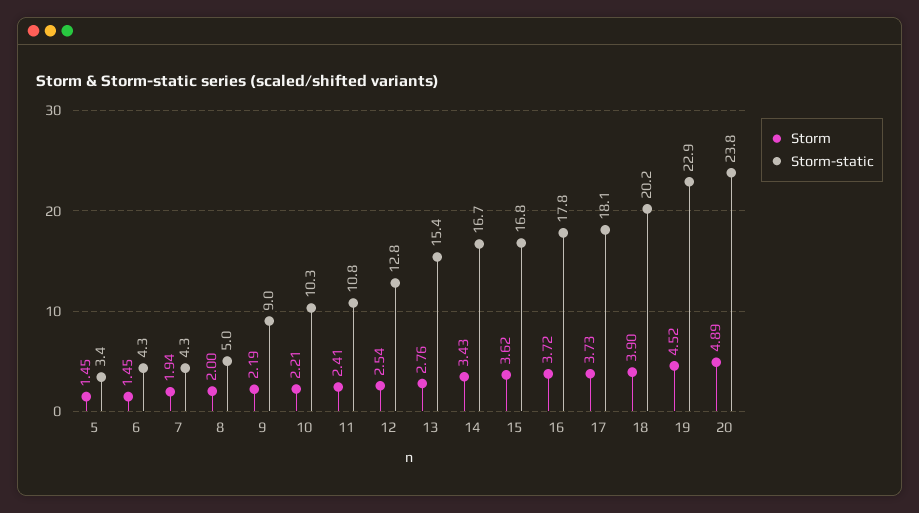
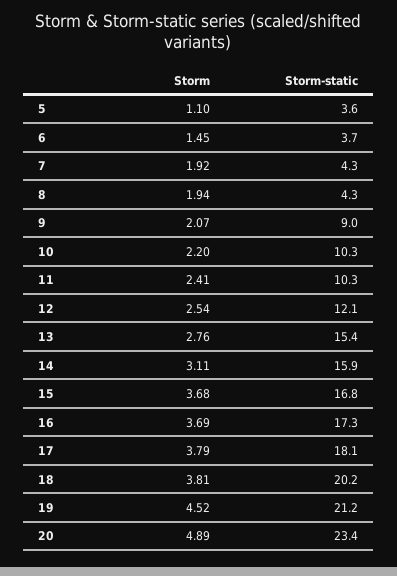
  {
    "Storm": {
-     "5": 1.45,
+     "5": 1.1,
      "6": 1.45,
-     "7": 1.94,
+     "7": 1.92,
-     "8": 2,
+     "8": 1.94,
-     "9": 2.19,
+     "9": 2.07,
-     "10": 2.21,
+     "10": 2.2,
      "11": 2.41,
      "12": 2.54,
      "13": 2.76,
-     "14": 3.43,
+     "14": 3.11,
-     "15": 3.62,
+     "15": 3.68,
-     "16": 3.72,
+     "16": 3.69,
-     "17": 3.73,
+     "17": 3.79,
-     "18": 3.9,
+     "18": 3.81,
      "19": 4.52,
      "20": 4.89
    },
    "Storm-static": {
-     "5": 3.4,
+     "5": 3.6,
-     "6": 4.3,
+     "6": 3.7,
      "7": 4.3,
-     "8": 5,
+     "8": 4.3,
      "9": 9,
      "10": 10.3,
-     "11": 10.8,
+     "11": 10.3,
-     "12": 12.8,
+     "12": 12.1,
      "13": 15.4,
-     "14": 16.7,
+     "14": 15.9,
      "15": 16.8,
-     "16": 17.8,
+     "16": 17.3,
      "17": 18.1,
      "18": 20.2,
-     "19": 22.9,
+     "19": 21.2,
-     "20": 23.8
+     "20": 23.4
    }
  }

